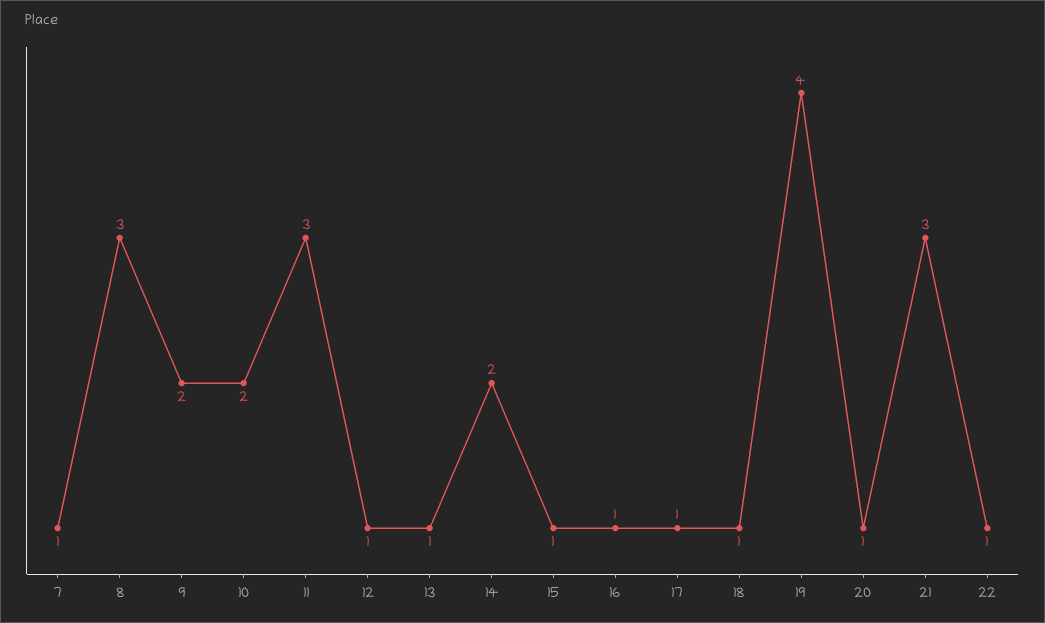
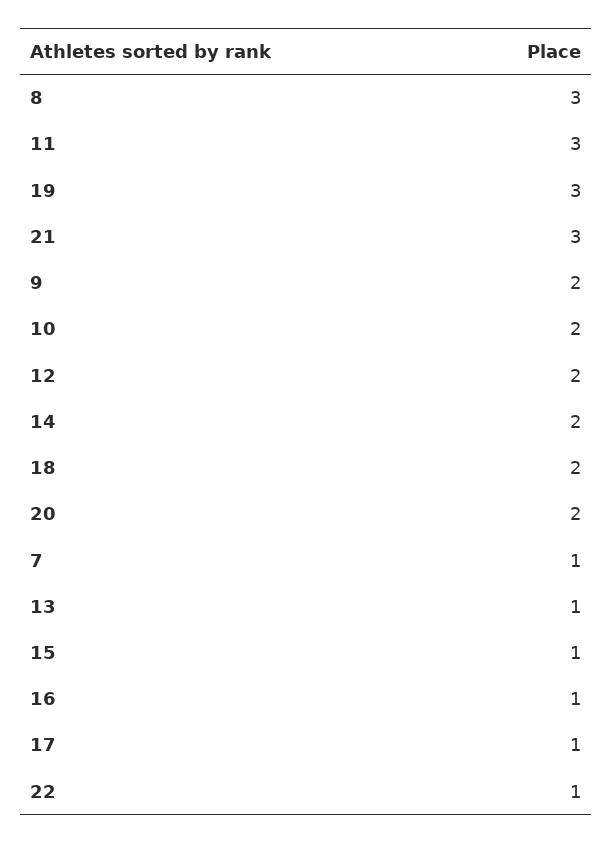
  {
    "7": 1,
    "8": 3,
    "9": 2,
    "10": 2,
    "11": 3,
-   "12": 1,
+   "12": 2,
    "13": 1,
    "14": 2,
    "15": 1,
    "16": 1,
    "17": 1,
-   "18": 1,
+   "18": 2,
-   "19": 4,
+   "19": 3,
-   "20": 1,
+   "20": 2,
    "21": 3,
    "22": 1
  }

